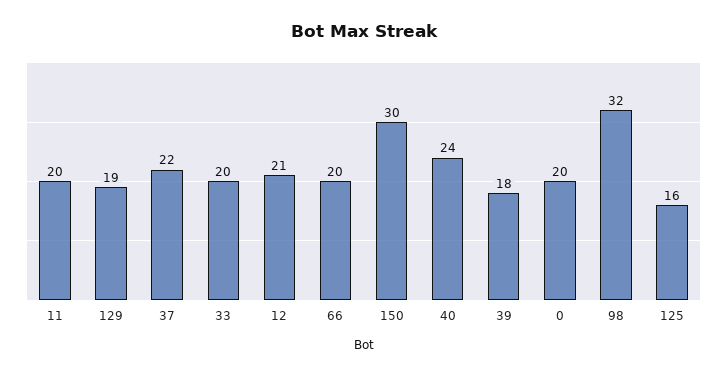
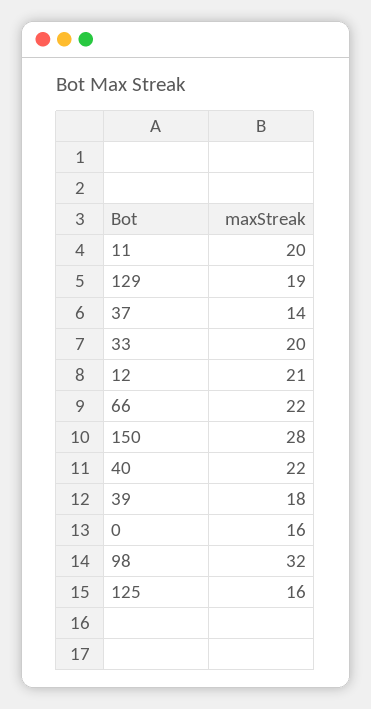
  {
    "11": 20,
    "129": 19,
-   "37": 22,
+   "37": 14,
    "33": 20,
    "12": 21,
-   "66": 20,
+   "66": 22,
-   "150": 30,
+   "150": 28,
-   "40": 24,
+   "40": 22,
    "39": 18,
-   "0": 20,
+   "0": 16,
    "98": 32,
    "125": 16
  }

